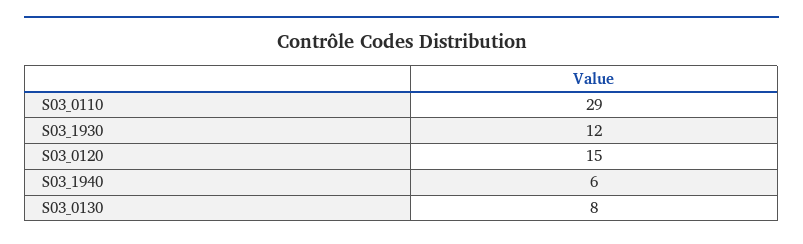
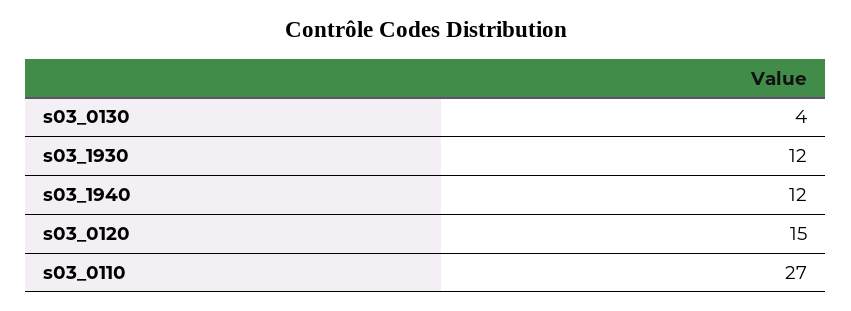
  {
-   "S03_0110": 29,
+   "S03_0110": 27,
    "S03_1930": 12,
    "S03_0120": 15,
-   "S03_1940": 6,
+   "S03_1940": 12,
-   "S03_0130": 8
+   "S03_0130": 4
  }

